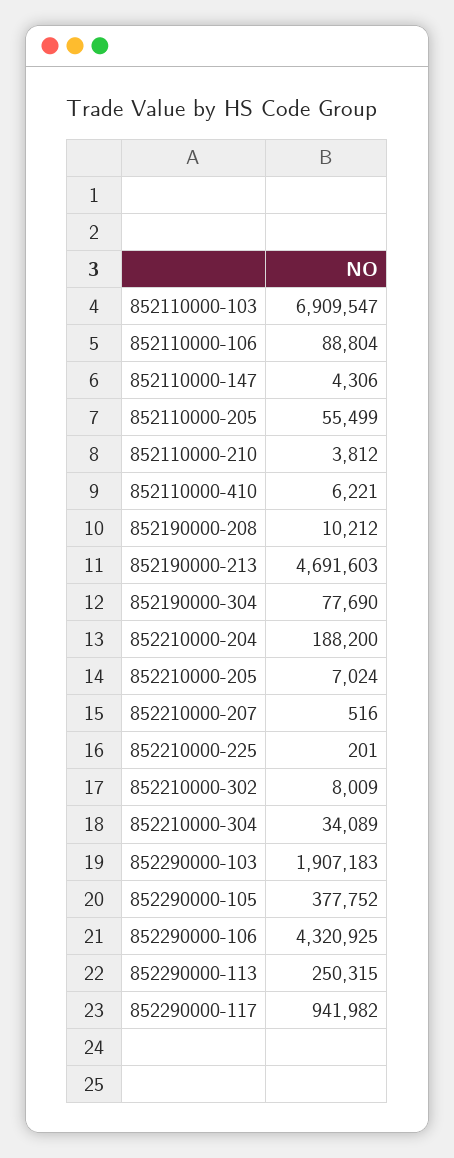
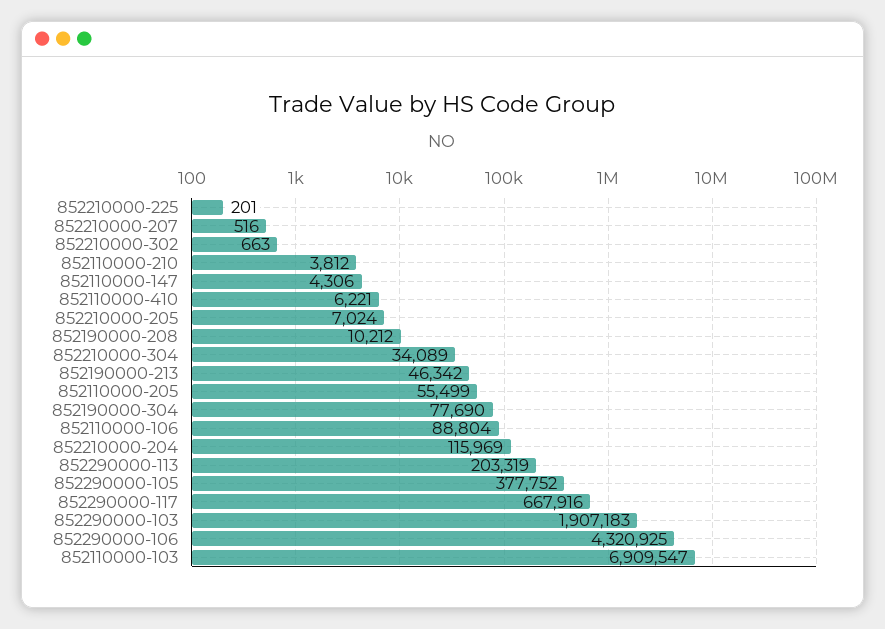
  {
    "852110000-103": 6909547,
    "852110000-106": 88804,
    "852110000-147": 4306,
    "852110000-205": 55499,
    "852110000-210": 3812,
    "852110000-410": 6221,
    "852190000-208": 10212,
-   "852190000-213": 4691603,
+   "852190000-213": 46342,
    "852190000-304": 77690,
-   "852210000-204": 188200,
+   "852210000-204": 115969,
    "852210000-205": 7024,
    "852210000-207": 516,
    "852210000-225": 201,
-   "852210000-302": 8009,
+   "852210000-302": 663,
    "852210000-304": 34089,
    "852290000-103": 1907183,
    "852290000-105": 377752,
    "852290000-106": 4320925,
-   "852290000-113": 250315,
+   "852290000-113": 203319,
-   "852290000-117": 941982
+   "852290000-117": 667916
  }

